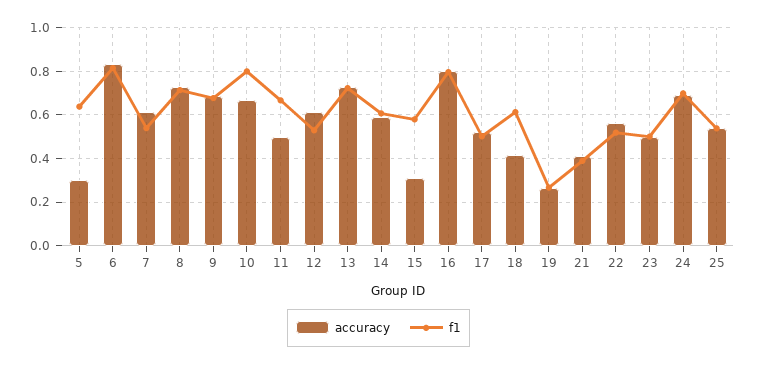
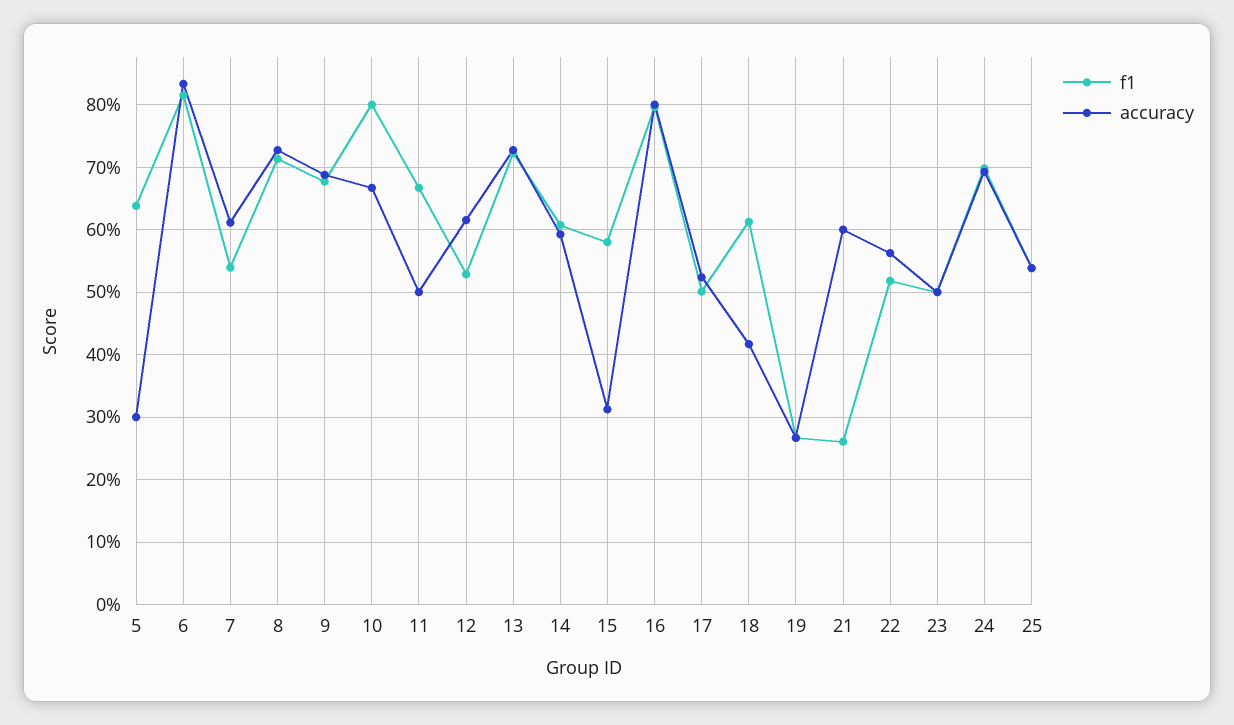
  {
    "accuracy": {
      "5": 0.3,
      "6": 0.83,
      "7": 0.61,
      "8": 0.73,
      "9": 0.69,
      "10": 0.67,
      "11": 0.5,
      "12": 0.62,
      "13": 0.73,
      "14": 0.59,
      "15": 0.31,
      "16": 0.8,
      "17": 0.52,
      "18": 0.42,
      "19": 0.27,
-     "21": 0.4,
+     "21": 0.6,
      "22": 0.56,
      "23": 0.5,
      "24": 0.69,
      "25": 0.54
    },
    "f1": {
      "5": 0.64,
      "6": 0.81,
      "7": 0.54,
      "8": 0.71,
      "9": 0.68,
      "10": 0.8,
      "11": 0.67,
      "12": 0.53,
      "13": 0.72,
      "14": 0.61,
      "15": 0.58,
      "16": 0.8,
      "17": 0.5,
      "18": 0.61,
      "19": 0.27,
-     "21": 0.4,
+     "21": 0.26,
      "22": 0.52,
      "23": 0.5,
      "24": 0.7,
      "25": 0.54
    }
  }

